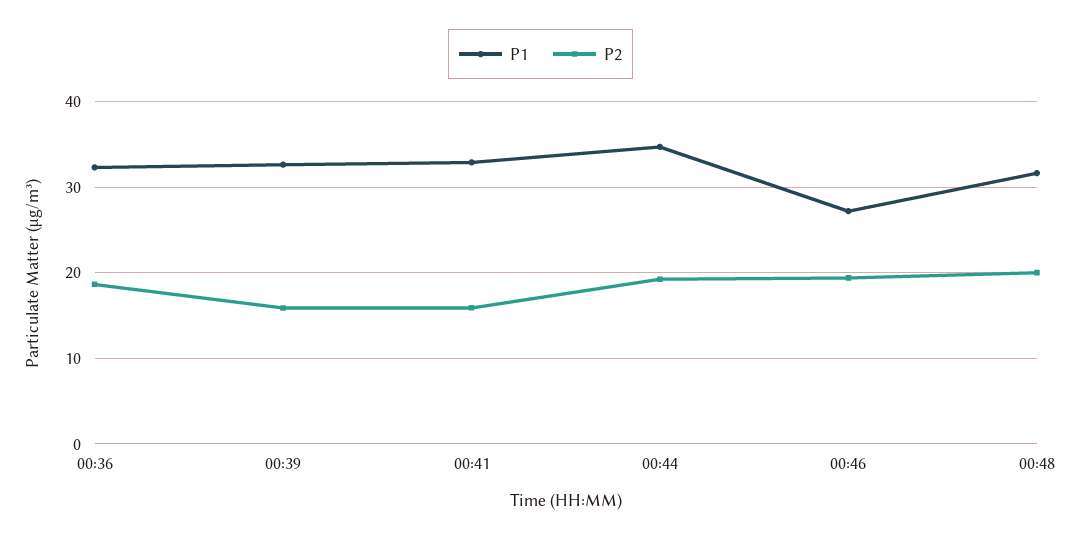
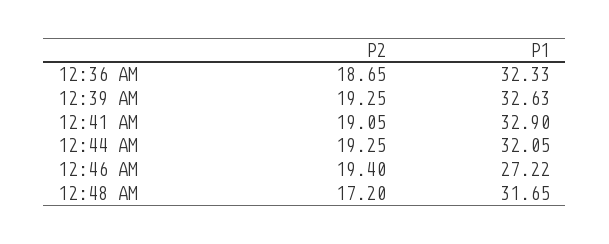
  {
    "P1": {
      "00:36": 32.33,
      "00:39": 32.63,
      "00:41": 32.9,
-     "00:44": 35,
+     "00:44": 32.05,
      "00:46": 27.22,
      "00:48": 31.65
    },
    "P2": {
      "00:36": 18.65,
-     "00:39": 16,
+     "00:39": 19.25,
-     "00:41": 16,
+     "00:41": 19.05,
      "00:44": 19.25,
      "00:46": 19.4,
-     "00:48": 20
+     "00:48": 17.2
    }
  }

